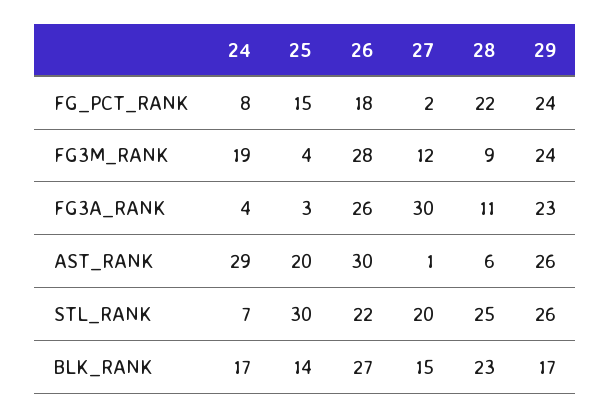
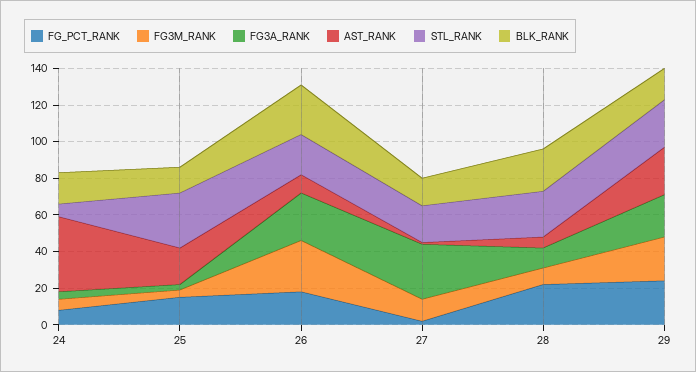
  {
    "FG_PCT_RANK": {
      "24": 8,
      "25": 15,
      "26": 18,
      "27": 2,
      "28": 22,
      "29": 24
    },
    "FG3M_RANK": {
-     "24": 19,
+     "24": 5,
      "25": 4,
      "26": 28,
      "27": 12,
      "28": 9,
      "29": 24
    },
    "FG3A_RANK": {
      "24": 4,
      "25": 3,
      "26": 26,
      "27": 30,
      "28": 11,
      "29": 23
    },
    "AST_RANK": {
-     "24": 29,
+     "24": 40,
      "25": 20,
-     "26": 30,
+     "26": 10,
      "27": 1,
      "28": 6,
      "29": 26
    },
    "STL_RANK": {
      "24": 7,
      "25": 30,
      "26": 22,
      "27": 20,
      "28": 25,
      "29": 26
    },
    "BLK_RANK": {
      "24": 17,
      "25": 14,
      "26": 27,
      "27": 15,
      "28": 23,
      "29": 17
    }
  }

